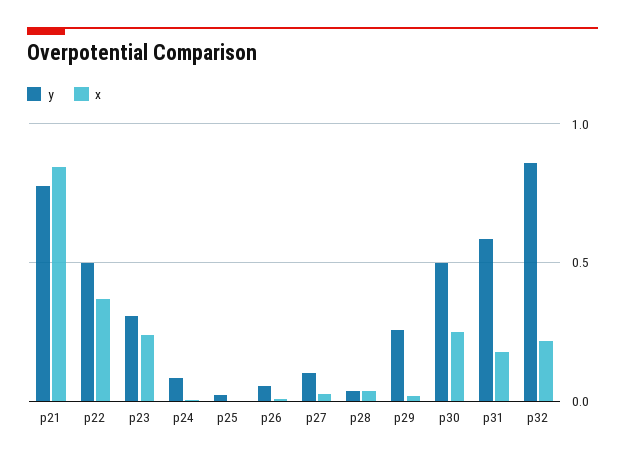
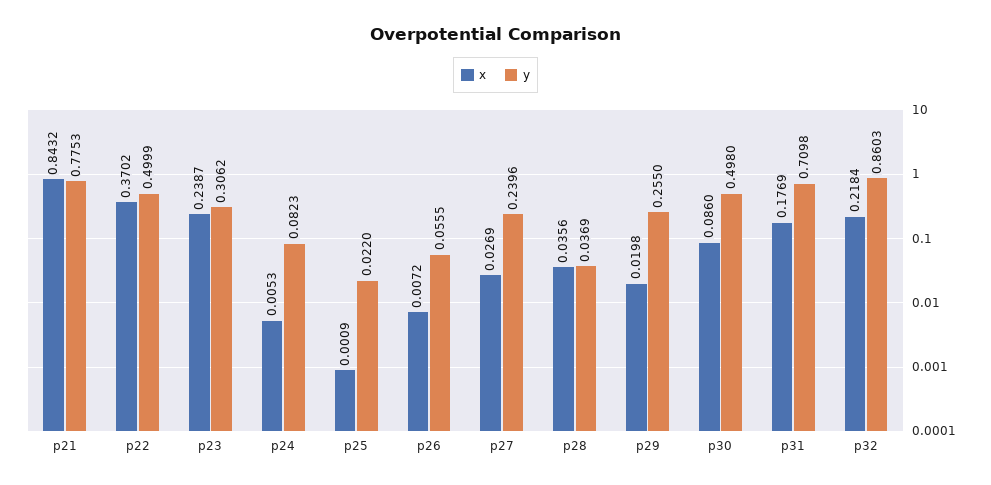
  {
    "y": {
      "p21": 0.7753,
      "p22": 0.4999,
      "p23": 0.3062,
      "p24": 0.0823,
      "p25": 0.022,
      "p26": 0.0555,
-     "p27": 0.1,
+     "p27": 0.2396,
      "p28": 0.0369,
      "p29": 0.255,
      "p30": 0.498,
-     "p31": 0.6,
+     "p31": 0.7098,
      "p32": 0.8603
    },
    "x": {
      "p21": 0.8432,
      "p22": 0.3702,
      "p23": 0.2387,
      "p24": 0.0053,
      "p25": 0.0009,
      "p26": 0.0072,
      "p27": 0.0269,
      "p28": 0.0356,
      "p29": 0.0198,
-     "p30": 0.25,
+     "p30": 0.086,
      "p31": 0.1769,
      "p32": 0.2184
    }
  }

